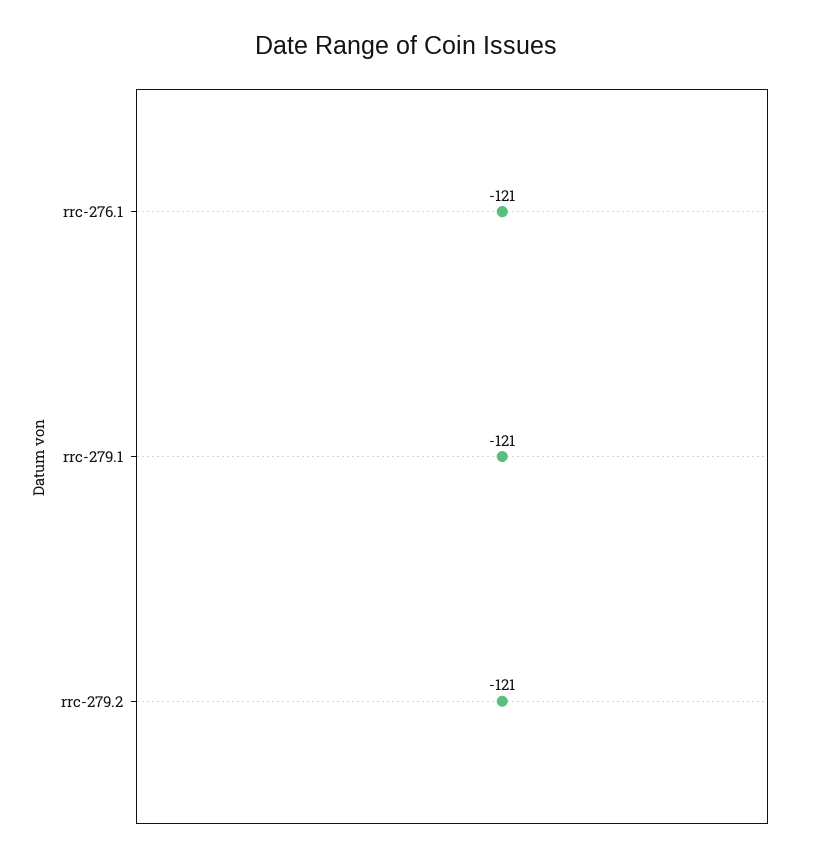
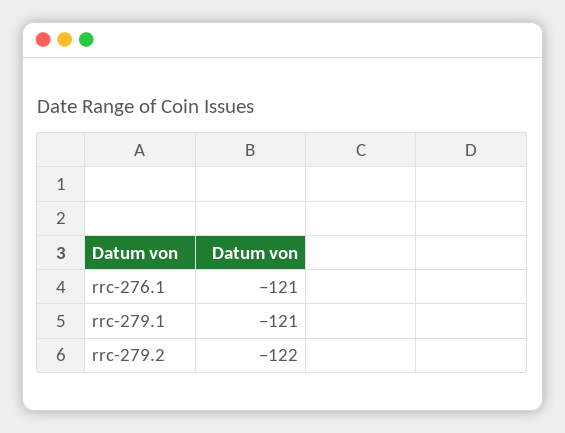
  {
    "rrc-276.1": -121,
    "rrc-279.1": -121,
-   "rrc-279.2": -121
+   "rrc-279.2": -122
  }

